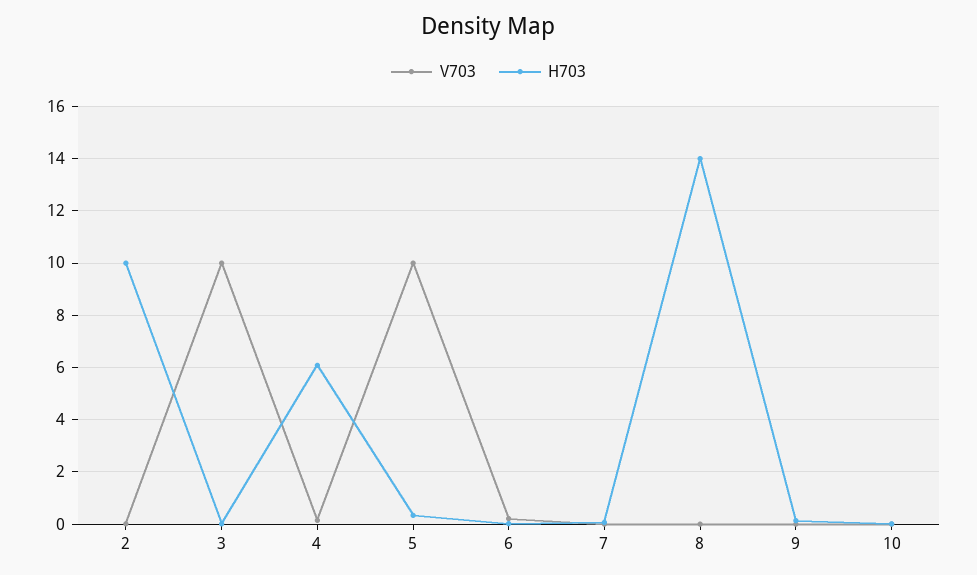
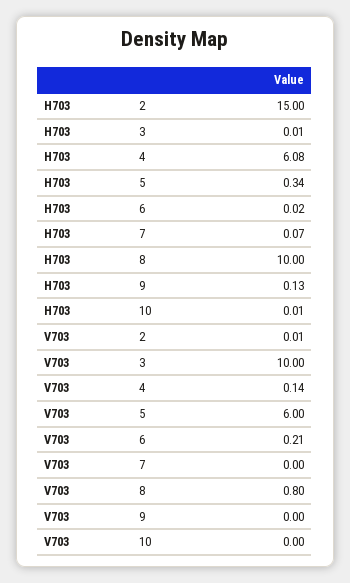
  {
    "V703": {
      "2": 0.01,
      "3": 10,
      "4": 0.14,
-     "5": 10,
+     "5": 6,
      "6": 0.21,
      "7": 0,
-     "8": 0,
+     "8": 0.8,
      "9": 0,
      "10": 0
    },
    "H703": {
-     "2": 10,
+     "2": 15,
      "3": 0.01,
      "4": 6.08,
      "5": 0.34,
      "6": 0.02,
      "7": 0.07,
-     "8": 14,
+     "8": 10,
      "9": 0.13,
      "10": 0.01
    }
  }

